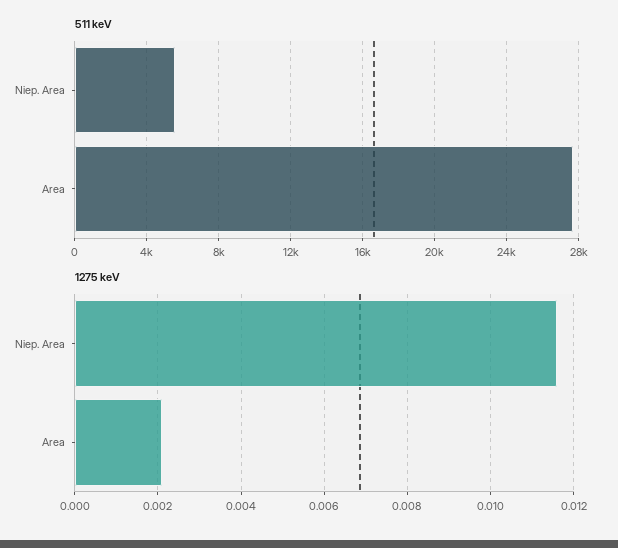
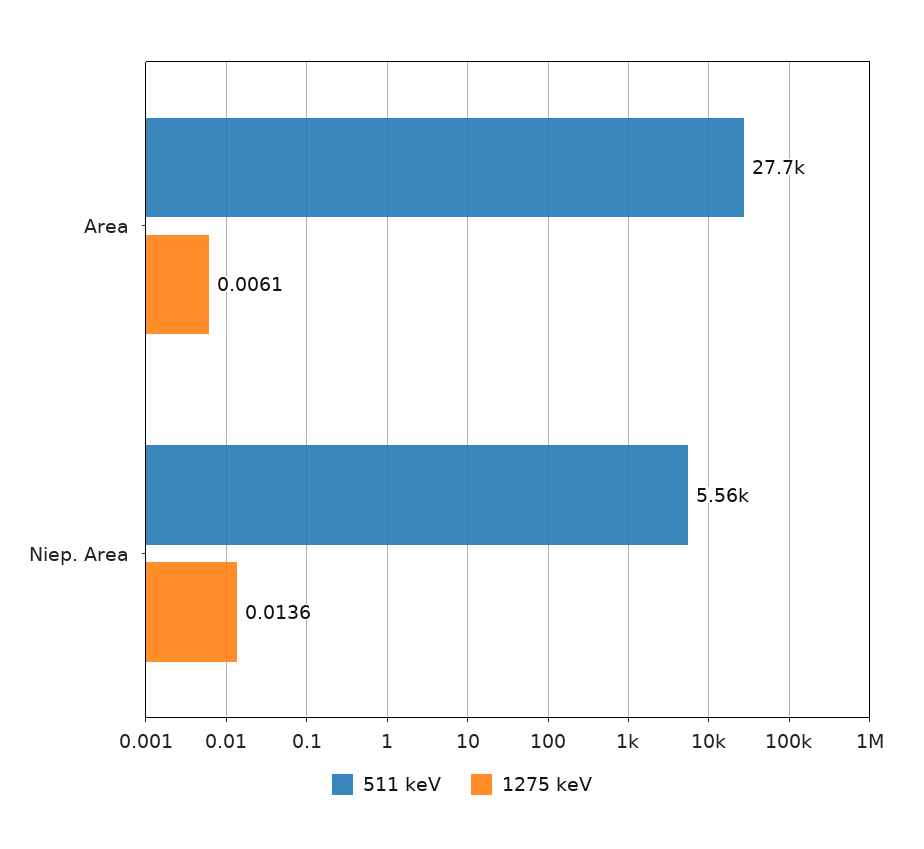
  {
    "511 keV": {
      "Niep. Area": 5560,
      "Area": 27700
    },
    "1275 keV": {
-     "Niep. Area": 0.0115,
+     "Niep. Area": 0.0136,
-     "Area": 0.002
+     "Area": 0.0061
    }
  }

